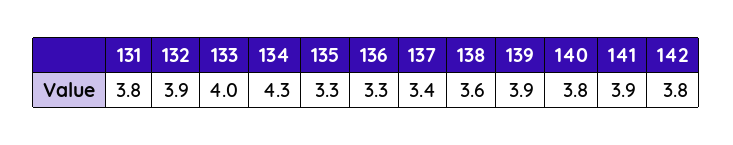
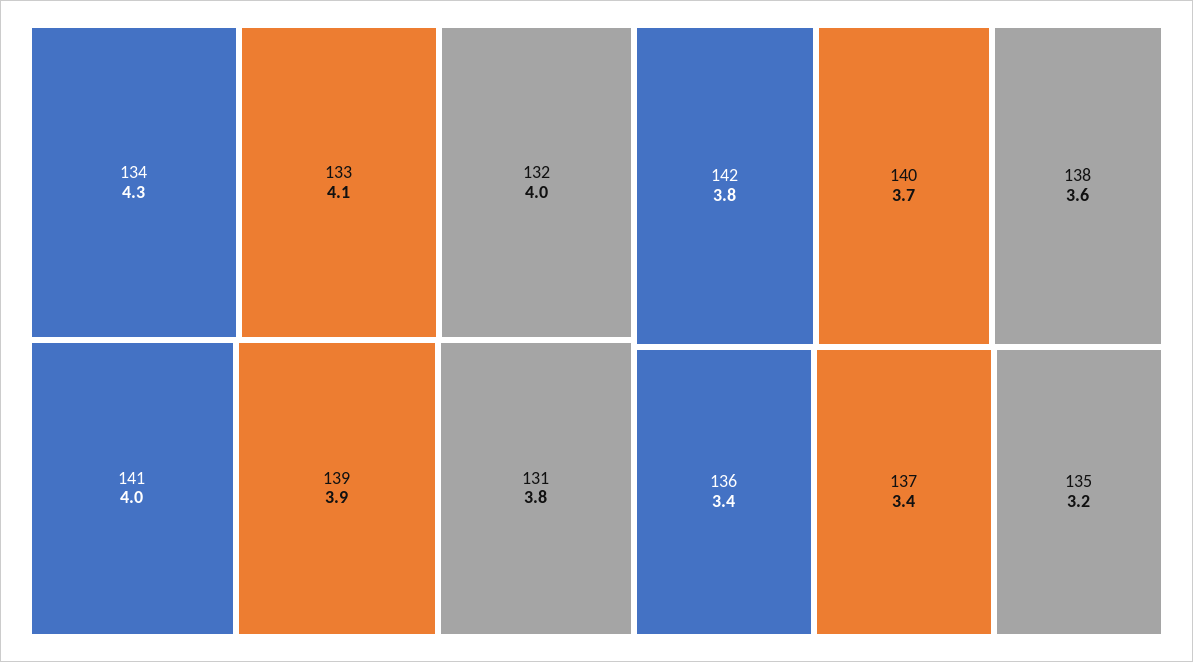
  {
    "131": 3.8,
-   "132": 3.9,
+   "132": 4,
-   "133": 4,
+   "133": 4.1,
    "134": 4.3,
-   "135": 3.3,
+   "135": 3.2,
-   "136": 3.3,
+   "136": 3.4,
    "137": 3.4,
    "138": 3.6,
    "139": 3.9,
-   "140": 3.8,
+   "140": 3.7,
-   "141": 3.9,
+   "141": 4,
    "142": 3.8
  }

